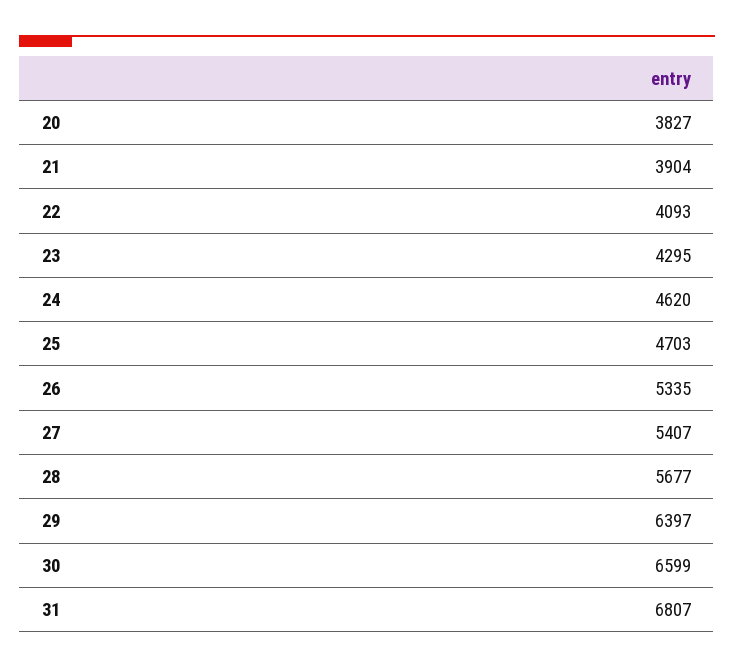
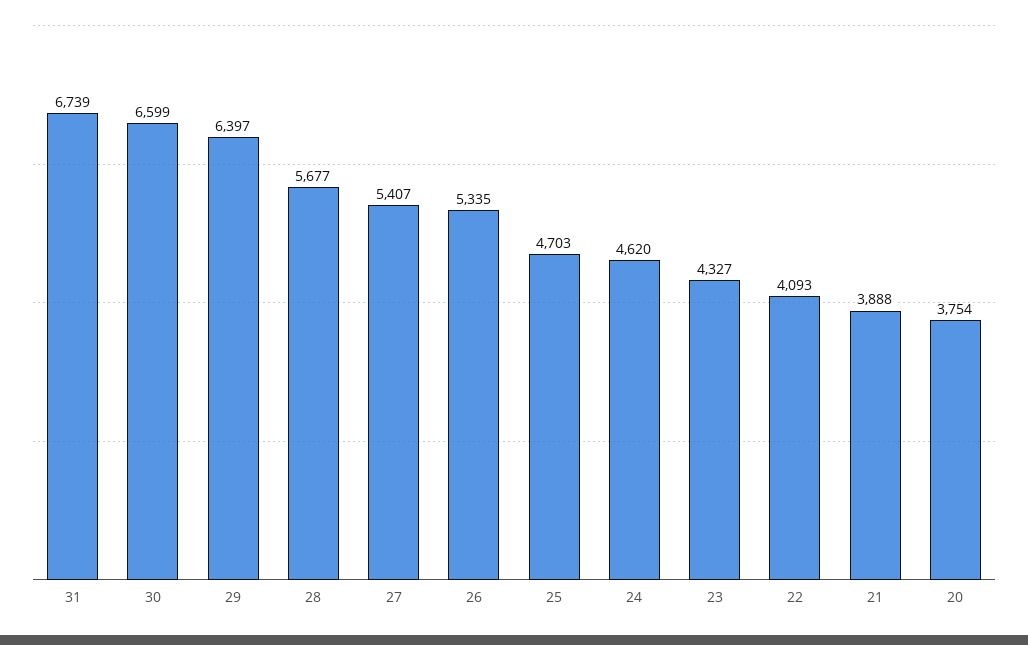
  {
-   "20": 3827,
+   "20": 3754,
-   "21": 3904,
+   "21": 3888,
    "22": 4093,
-   "23": 4295,
+   "23": 4327,
    "24": 4620,
    "25": 4703,
    "26": 5335,
    "27": 5407,
    "28": 5677,
    "29": 6397,
    "30": 6599,
-   "31": 6807
+   "31": 6739
  }

